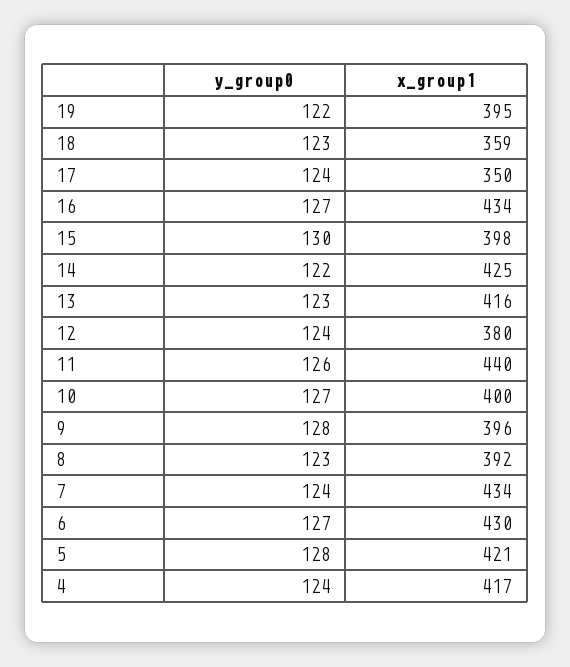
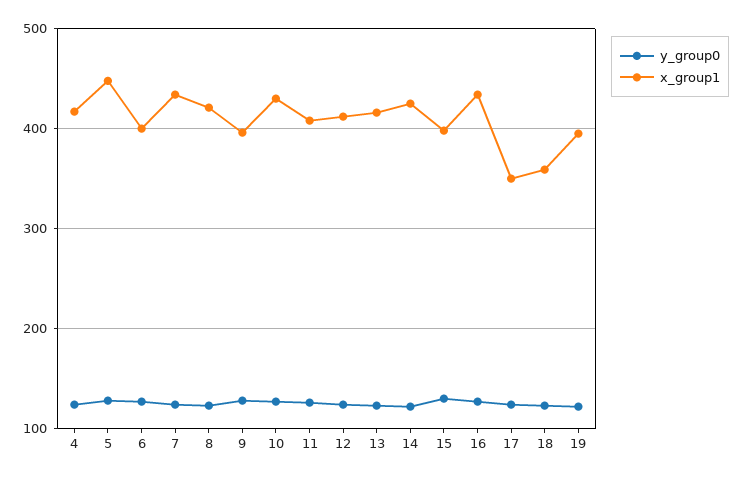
  {
    "y_group0": {
      "19": 122,
      "18": 123,
      "17": 124,
      "16": 127,
      "15": 130,
      "14": 122,
      "13": 123,
      "12": 124,
      "11": 126,
      "10": 127,
      "9": 128,
      "8": 123,
      "7": 124,
      "6": 127,
      "5": 128,
      "4": 124
    },
    "x_group1": {
      "19": 395,
      "18": 359,
      "17": 350,
      "16": 434,
      "15": 398,
      "14": 425,
      "13": 416,
-     "12": 380,
+     "12": 410,
-     "11": 440,
+     "11": 410,
-     "10": 400,
+     "10": 430,
      "9": 396,
-     "8": 392,
+     "8": 420,
      "7": 434,
-     "6": 430,
+     "6": 400,
-     "5": 421,
+     "5": 450,
      "4": 417
    }
  }

